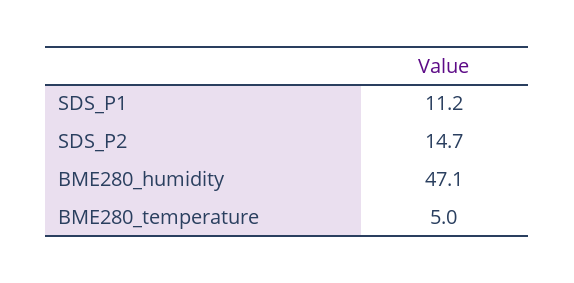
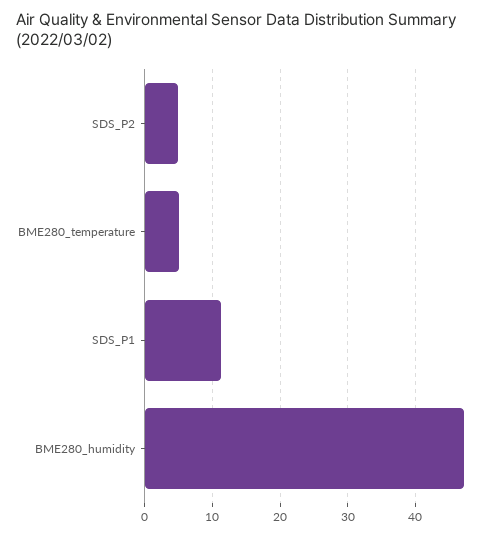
  {
    "SDS_P1": 11.2,
-   "SDS_P2": 14.7,
+   "SDS_P2": 5,
    "BME280_humidity": 47.1,
    "BME280_temperature": 5
  }

